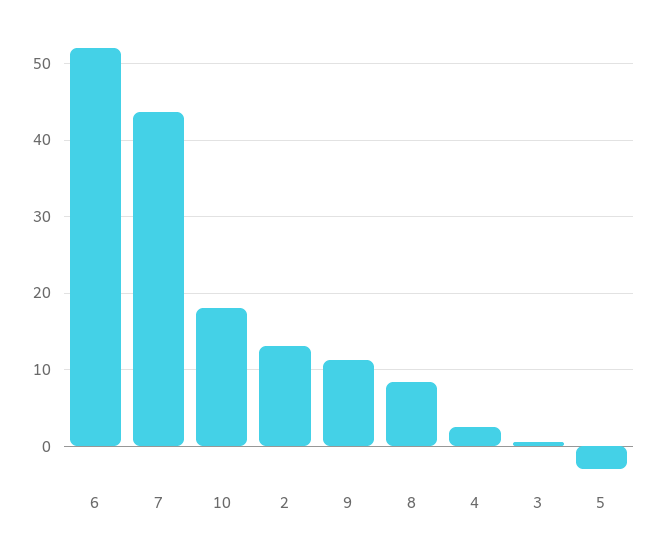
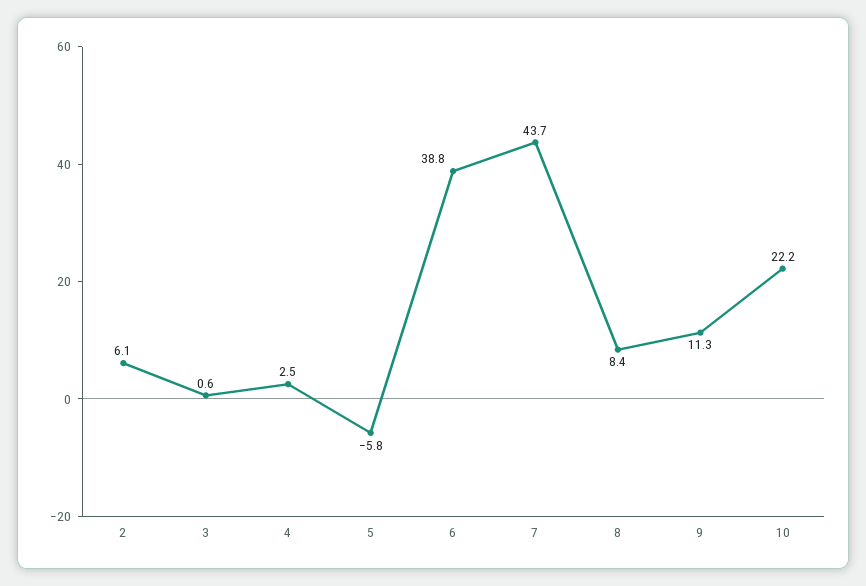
  {
-   "6": 52,
+   "6": 38.8,
    "7": 43.7,
-   "10": 18,
+   "10": 22.2,
-   "2": 13,
+   "2": 6.1,
    "9": 11.3,
    "8": 8.4,
    "4": 2.5,
    "3": 0.6,
-   "5": -3
+   "5": -5.8
  }

